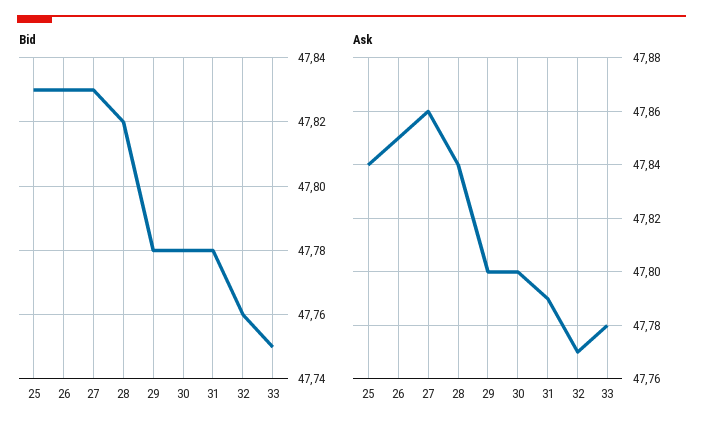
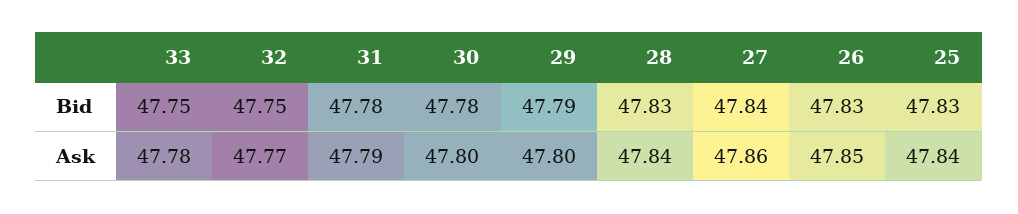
  {
    "Bid": {
      "25": 47.83,
      "26": 47.83,
-     "27": 47.83,
+     "27": 47.84,
-     "28": 47.82,
+     "28": 47.83,
-     "29": 47.78,
+     "29": 47.79,
      "30": 47.78,
      "31": 47.78,
-     "32": 47.76,
+     "32": 47.75,
      "33": 47.75
    },
    "Ask": {
      "25": 47.84,
      "26": 47.85,
      "27": 47.86,
      "28": 47.84,
      "29": 47.8,
      "30": 47.8,
      "31": 47.79,
      "32": 47.77,
      "33": 47.78
    }
  }

